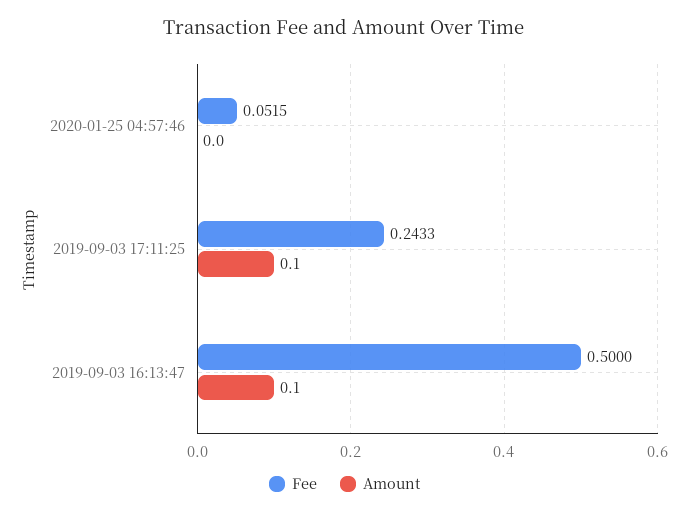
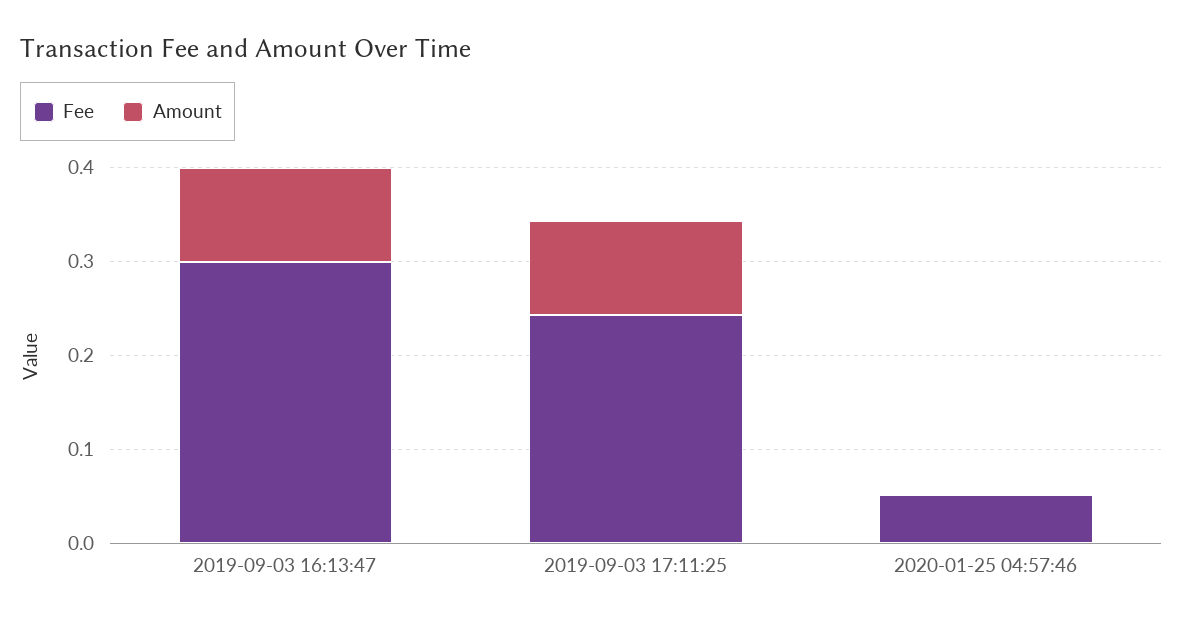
  {
    "Fee": {
      "2020-01-25 04:57:46": 0.0515,
      "2019-09-03 17:11:25": 0.2433,
-     "2019-09-03 16:13:47": 0.5
+     "2019-09-03 16:13:47": 0.3
    },
    "Amount": {
      "2020-01-25 04:57:46": 0,
      "2019-09-03 17:11:25": 0.1,
      "2019-09-03 16:13:47": 0.1
    }
  }

